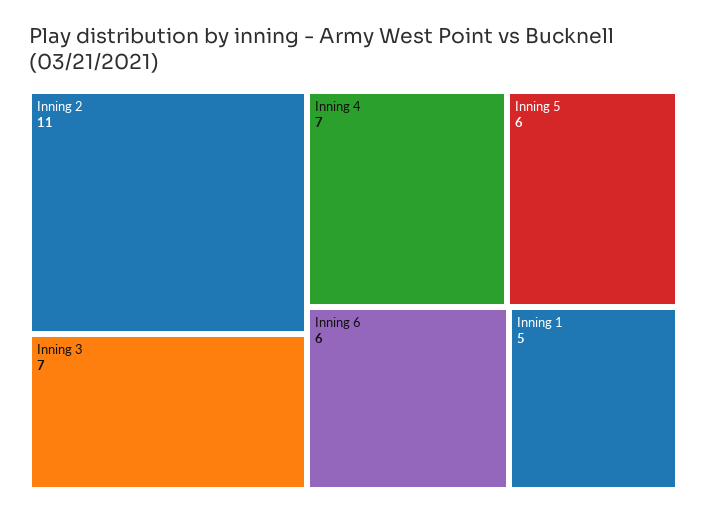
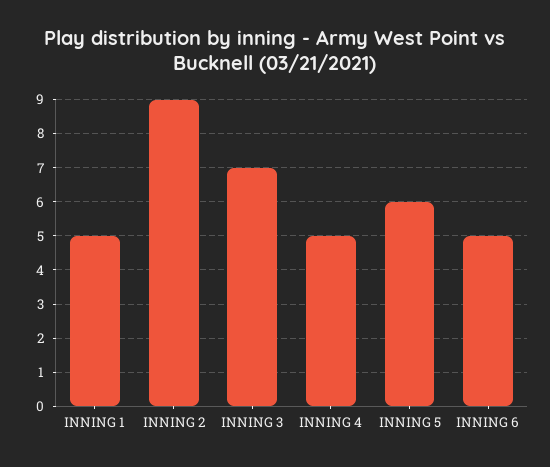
  {
-   "Inning 2": 11,
+   "Inning 2": 9,
    "Inning 3": 7,
-   "Inning 4": 7,
+   "Inning 4": 5,
    "Inning 5": 6,
-   "Inning 6": 6,
+   "Inning 6": 5,
    "Inning 1": 5
  }

